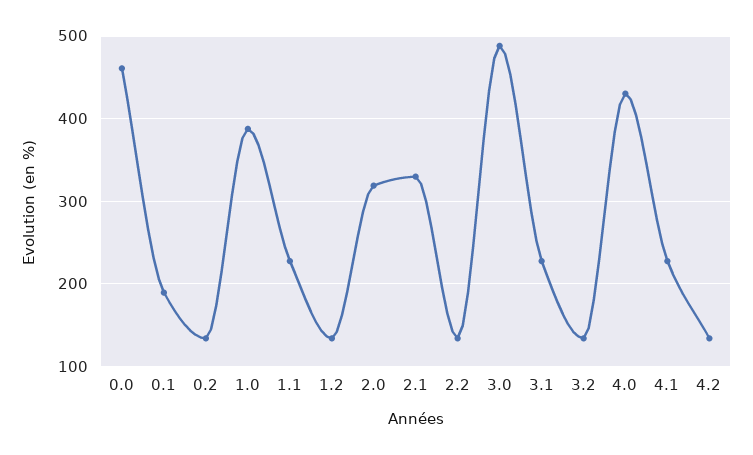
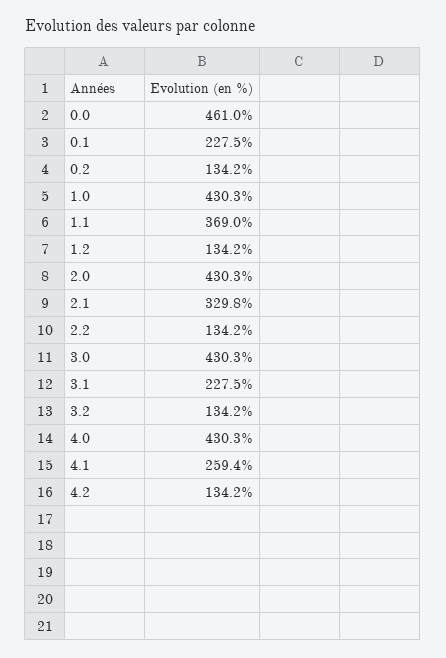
  {
    "0.0": 461,
-   "0.1": 190,
+   "0.1": 227.5,
    "0.2": 134.2,
-   "1.0": 390,
+   "1.0": 430.3,
-   "1.1": 230,
+   "1.1": 369,
    "1.2": 134.2,
-   "2.0": 320,
+   "2.0": 430.3,
    "2.1": 329.8,
    "2.2": 134.2,
-   "3.0": 490,
+   "3.0": 430.3,
    "3.1": 227.5,
    "3.2": 134.2,
    "4.0": 430.3,
-   "4.1": 230,
+   "4.1": 259.4,
    "4.2": 134.2
  }

